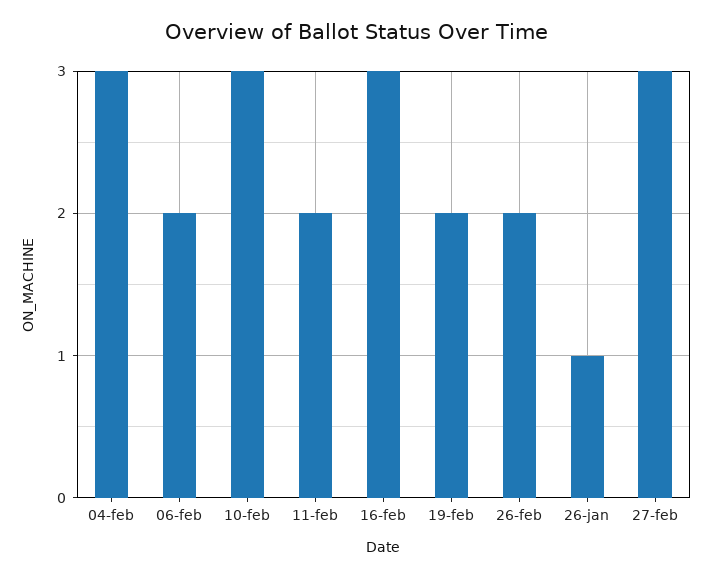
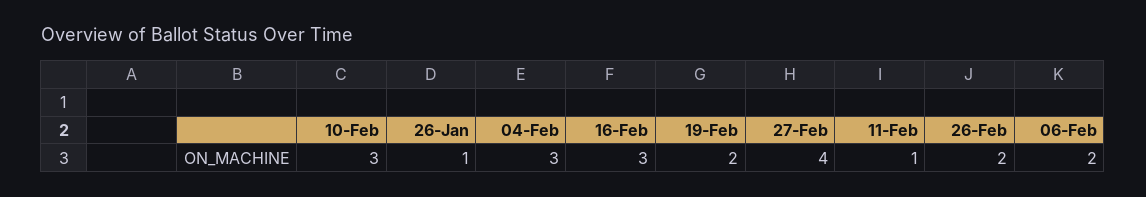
  {
    "04-feb": 3,
    "06-feb": 2,
    "10-feb": 3,
-   "11-feb": 2,
+   "11-feb": 1,
    "16-feb": 3,
    "19-feb": 2,
    "26-feb": 2,
    "26-jan": 1,
-   "27-feb": 3
+   "27-feb": 4
  }

